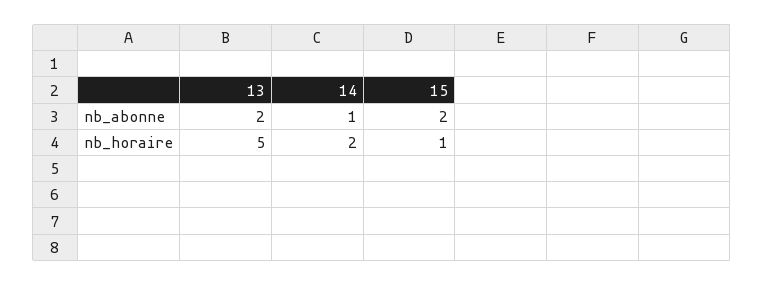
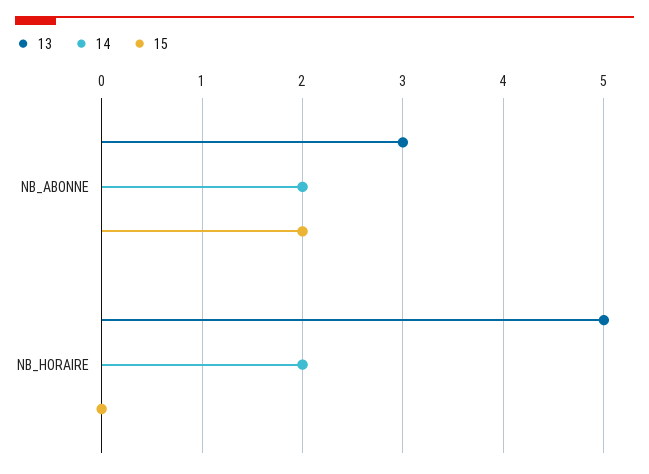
  {
    "13": {
-     "nb_abonne": 2,
+     "nb_abonne": 3,
      "nb_horaire": 5
    },
    "14": {
-     "nb_abonne": 1,
+     "nb_abonne": 2,
      "nb_horaire": 2
    },
    "15": {
      "nb_abonne": 2,
-     "nb_horaire": 1
+     "nb_horaire": 0
    }
  }

